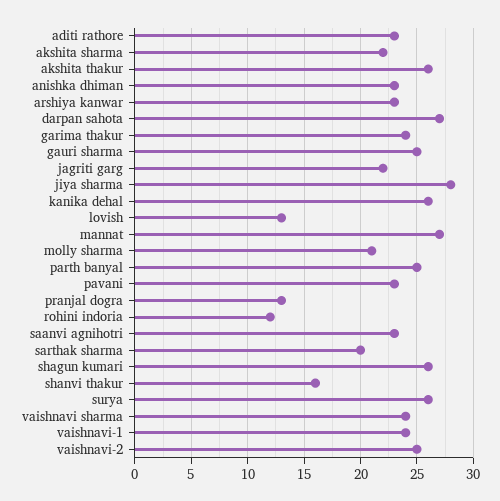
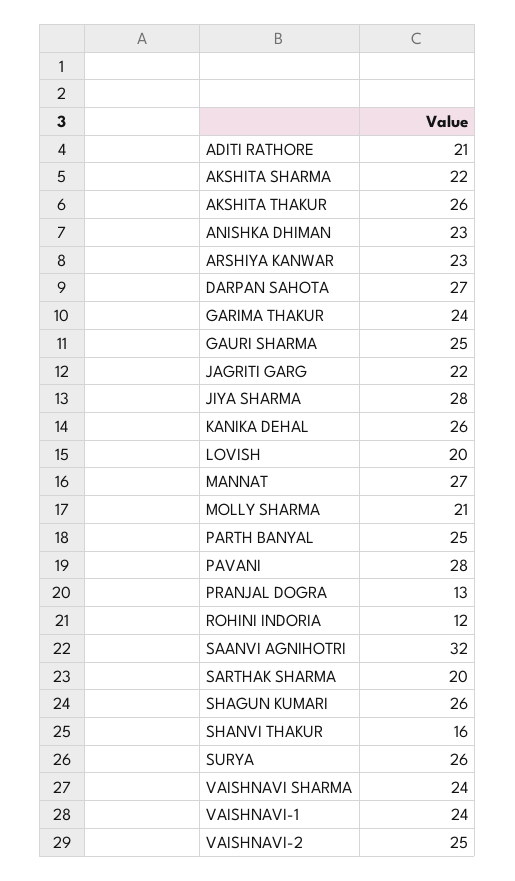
  {
-   "aditi rathore": 23,
+   "aditi rathore": 21,
    "akshita sharma": 22,
    "akshita thakur": 26,
    "anishka dhiman": 23,
    "arshiya kanwar": 23,
    "darpan sahota": 27,
    "garima thakur": 24,
    "gauri sharma": 25,
    "jagriti garg": 22,
    "jiya sharma": 28,
    "kanika dehal": 26,
-   "lovish": 13,
+   "lovish": 20,
    "mannat": 27,
    "molly sharma": 21,
    "parth banyal": 25,
-   "pavani": 23,
+   "pavani": 28,
    "pranjal dogra": 13,
    "rohini indoria": 12,
-   "saanvi agnihotri": 23,
+   "saanvi agnihotri": 32,
    "sarthak sharma": 20,
    "shagun kumari": 26,
    "shanvi thakur": 16,
    "surya": 26,
    "vaishnavi sharma": 24,
    "vaishnavi-1": 24,
    "vaishnavi-2": 25
  }

